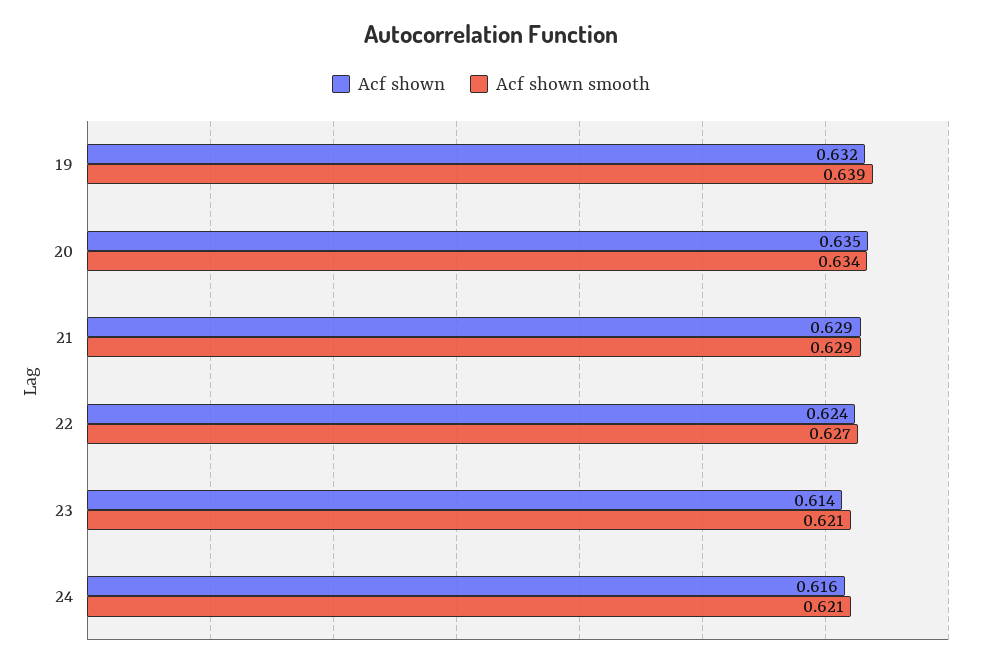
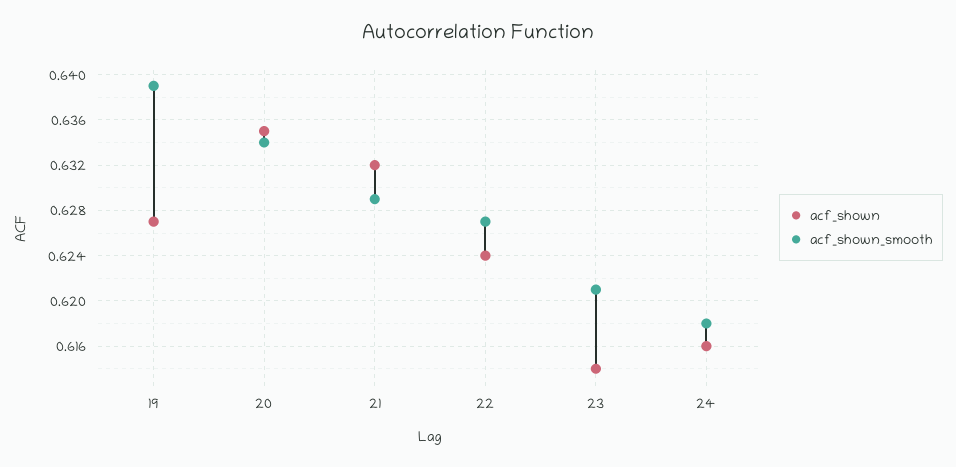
  {
    "Acf shown": {
-     "19": 0.632,
+     "19": 0.627,
      "20": 0.635,
-     "21": 0.629,
+     "21": 0.632,
      "22": 0.624,
      "23": 0.614,
      "24": 0.616
    },
    "Acf shown smooth": {
      "19": 0.639,
      "20": 0.634,
      "21": 0.629,
      "22": 0.627,
      "23": 0.621,
-     "24": 0.621
+     "24": 0.618
    }
  }

